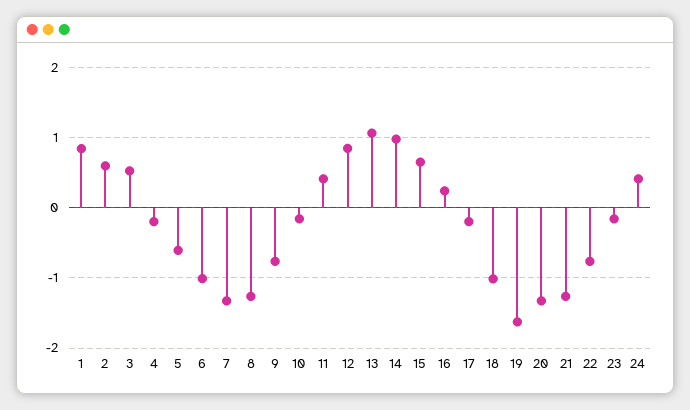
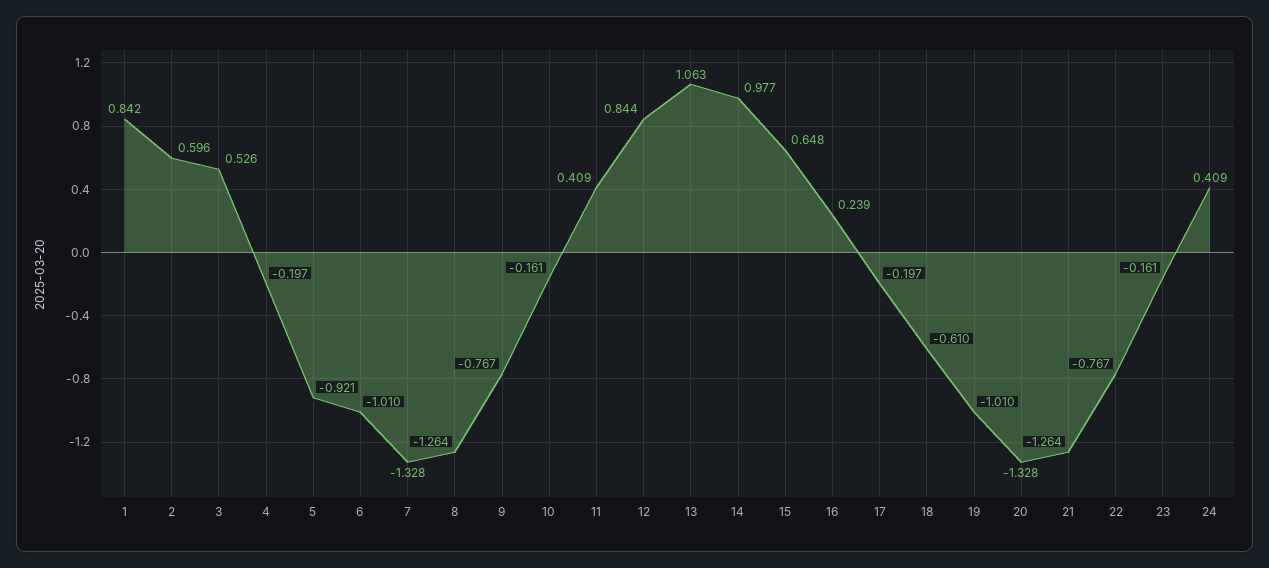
  {
    "1": 0.842,
    "2": 0.596,
    "3": 0.526,
    "4": -0.197,
-   "5": -0.6,
+   "5": -0.921,
    "6": -1.01,
    "7": -1.328,
    "8": -1.264,
    "9": -0.767,
    "10": -0.161,
    "11": 0.409,
    "12": 0.844,
    "13": 1.063,
    "14": 0.977,
    "15": 0.648,
    "16": 0.239,
    "17": -0.197,
-   "18": -1,
+   "18": -0.61,
-   "19": -1.6,
+   "19": -1.01,
    "20": -1.328,
    "21": -1.264,
    "22": -0.767,
    "23": -0.161,
    "24": 0.409
  }

